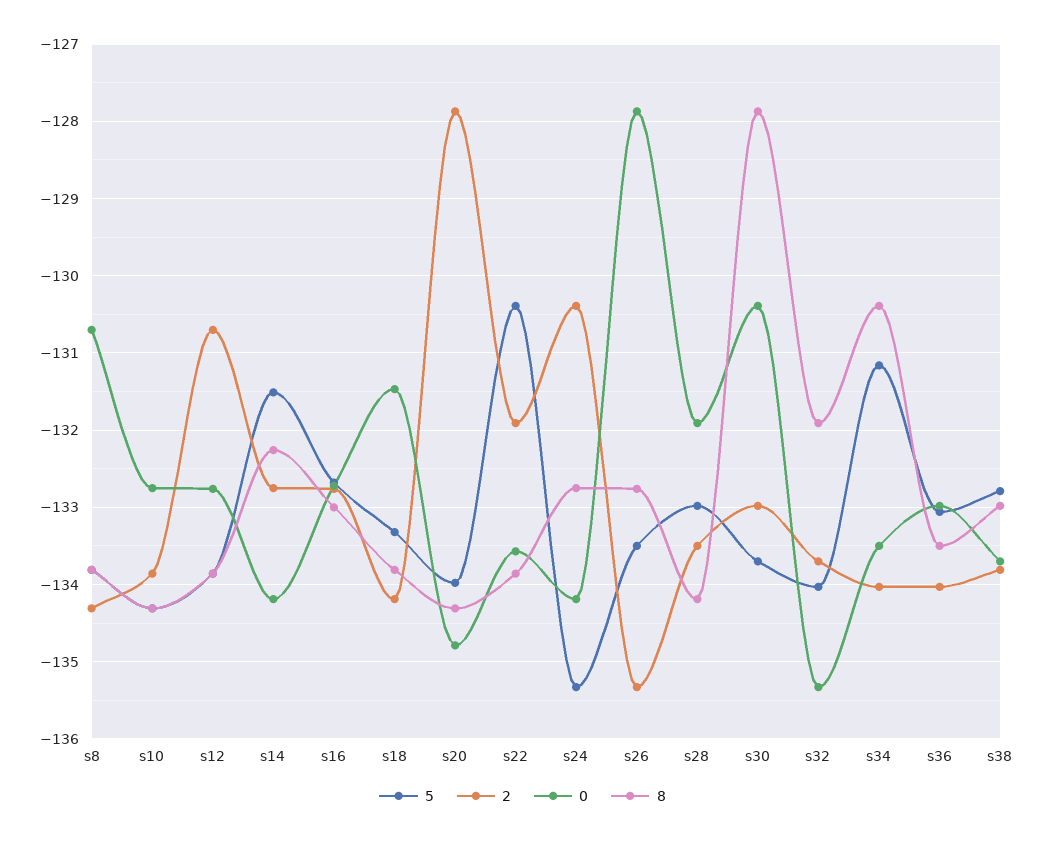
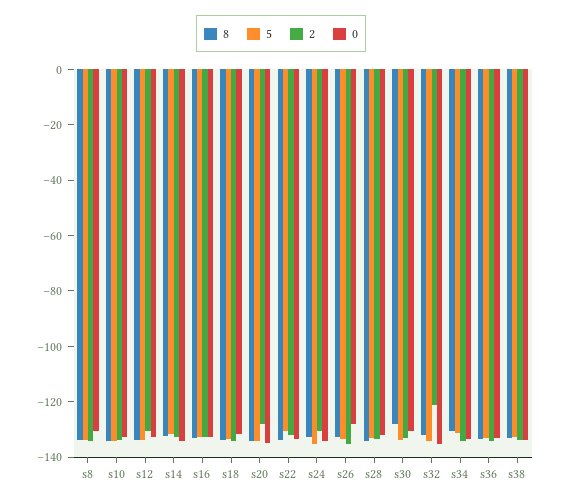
  {
    "5": {
      "s8": -133.8,
      "s10": -134.3,
      "s12": -133.9,
      "s14": -131.5,
      "s16": -132.7,
      "s18": -133.3,
      "s20": -134,
      "s22": -130.4,
      "s24": -135.3,
      "s26": -133.5,
      "s28": -133,
      "s30": -133.7,
      "s32": -134,
      "s34": -131.2,
      "s36": -133.1,
      "s38": -132.8
    },
    "2": {
      "s8": -134.3,
      "s10": -133.9,
      "s12": -130.7,
      "s14": -132.8,
      "s16": -132.8,
      "s18": -134.2,
      "s20": -127.9,
      "s22": -131.9,
      "s24": -130.4,
      "s26": -135.3,
      "s28": -133.5,
      "s30": -133,
-     "s32": -133.7,
+     "s32": -120,
      "s34": -134,
      "s36": -134,
      "s38": -133.8
    },
    "0": {
      "s8": -130.7,
      "s10": -132.8,
      "s12": -132.8,
      "s14": -134.2,
      "s16": -132.7,
      "s18": -131.5,
      "s20": -134.8,
      "s22": -133.6,
      "s24": -134.2,
      "s26": -127.9,
      "s28": -131.9,
      "s30": -130.4,
      "s32": -135.3,
      "s34": -133.5,
      "s36": -133,
      "s38": -133.7
    },
    "8": {
      "s8": -133.8,
      "s10": -134.3,
      "s12": -133.9,
      "s14": -132.3,
      "s16": -133,
      "s18": -133.8,
      "s20": -134.3,
      "s22": -133.9,
      "s24": -132.8,
      "s26": -132.8,
      "s28": -134.2,
      "s30": -127.9,
      "s32": -131.9,
      "s34": -130.4,
      "s36": -133.5,
      "s38": -133
    }
  }

